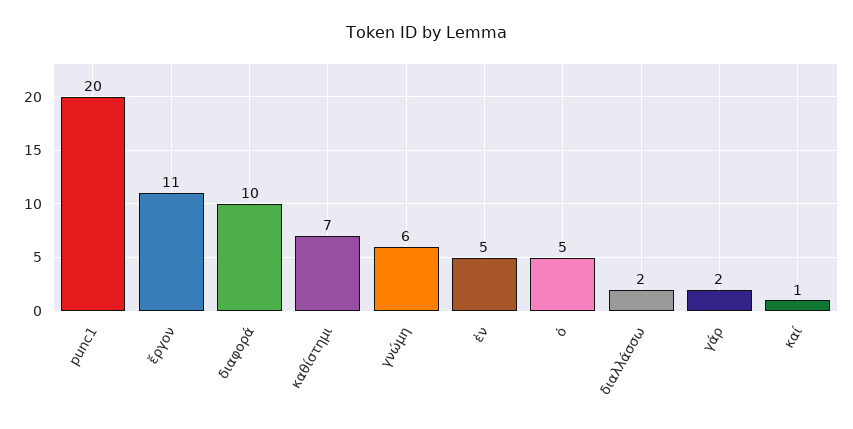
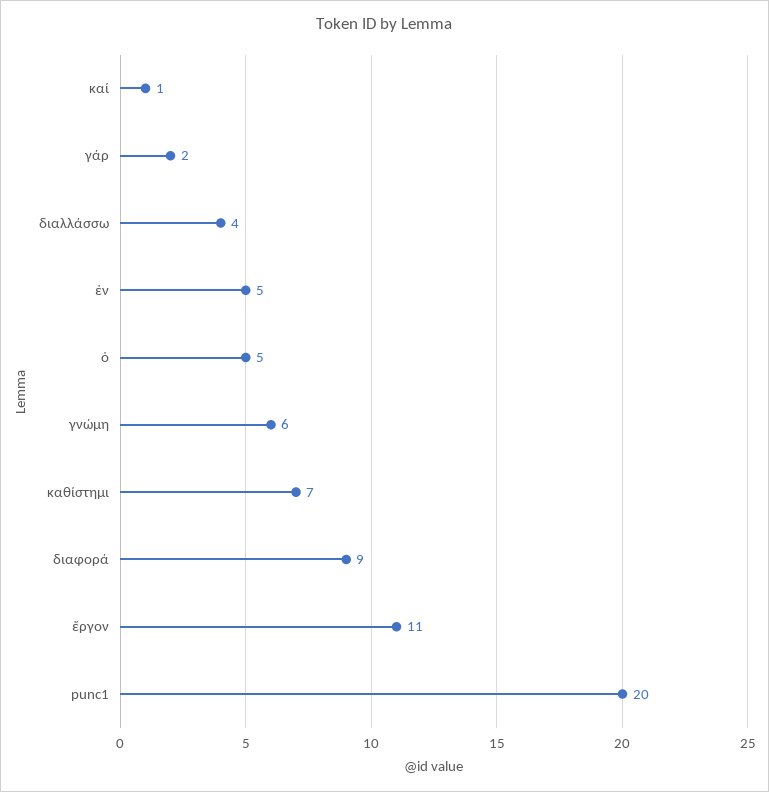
  {
    "punc1": 20,
    "ἔργον": 11,
-   "διαφορά": 10,
+   "διαφορά": 9,
    "καθίστημι": 7,
    "γνώμη": 6,
    "ἐν": 5,
    "ὁ": 5,
-   "διαλλάσσω": 2,
+   "διαλλάσσω": 4,
    "γάρ": 2,
    "καί": 1
  }

